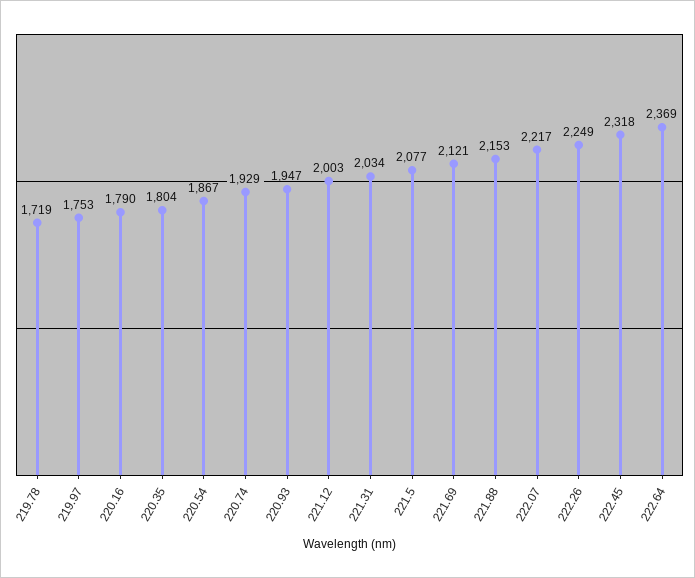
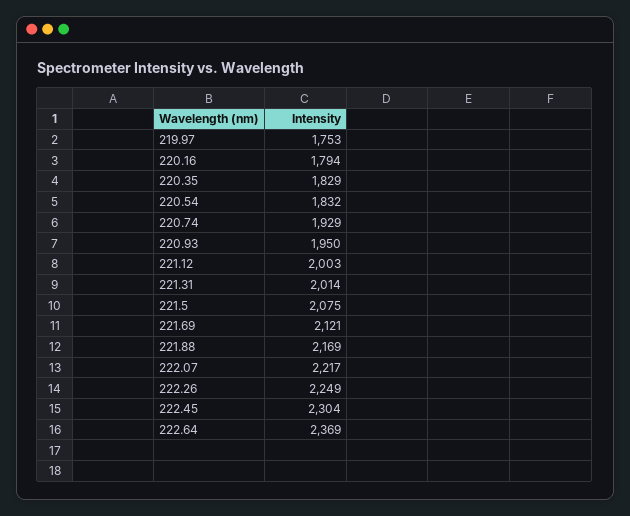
  {
-   "219.78": 1719,
    "219.97": 1753,
-   "220.16": 1790,
+   "220.16": 1794,
-   "220.35": 1804,
+   "220.35": 1829,
-   "220.54": 1867,
+   "220.54": 1832,
    "220.74": 1929,
-   "220.93": 1947,
+   "220.93": 1950,
    "221.12": 2003,
-   "221.31": 2034,
+   "221.31": 2014,
-   "221.5": 2077,
+   "221.5": 2075,
    "221.69": 2121,
-   "221.88": 2153,
+   "221.88": 2169,
    "222.07": 2217,
    "222.26": 2249,
-   "222.45": 2318,
+   "222.45": 2304,
    "222.64": 2369
  }

